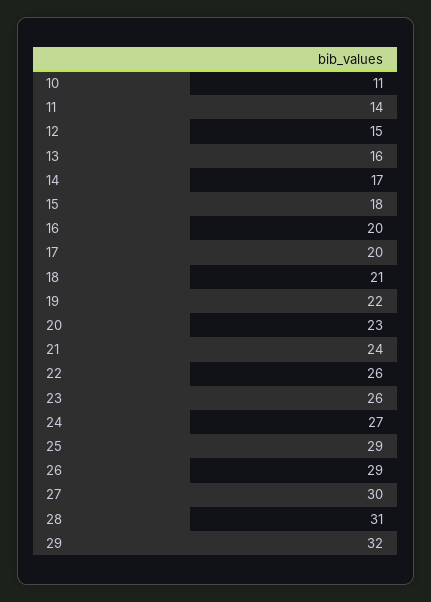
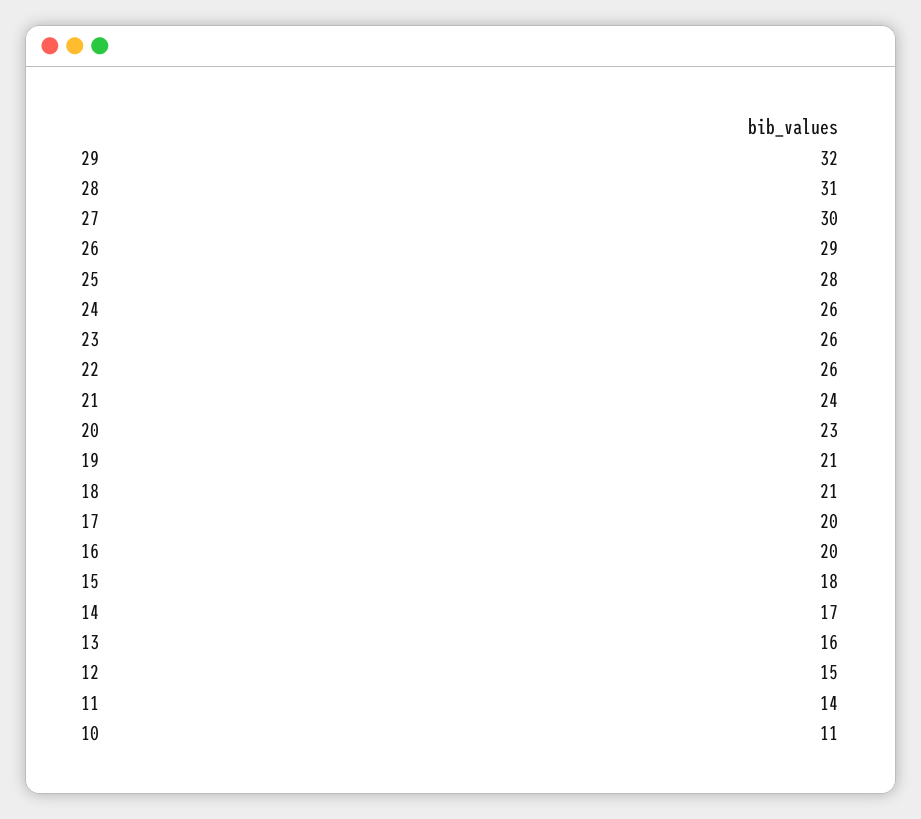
  {
    "10": 11,
    "11": 14,
    "12": 15,
    "13": 16,
    "14": 17,
    "15": 18,
    "16": 20,
    "17": 20,
    "18": 21,
-   "19": 22,
+   "19": 21,
    "20": 23,
    "21": 24,
    "22": 26,
    "23": 26,
-   "24": 27,
+   "24": 26,
-   "25": 29,
+   "25": 28,
    "26": 29,
    "27": 30,
    "28": 31,
    "29": 32
  }

